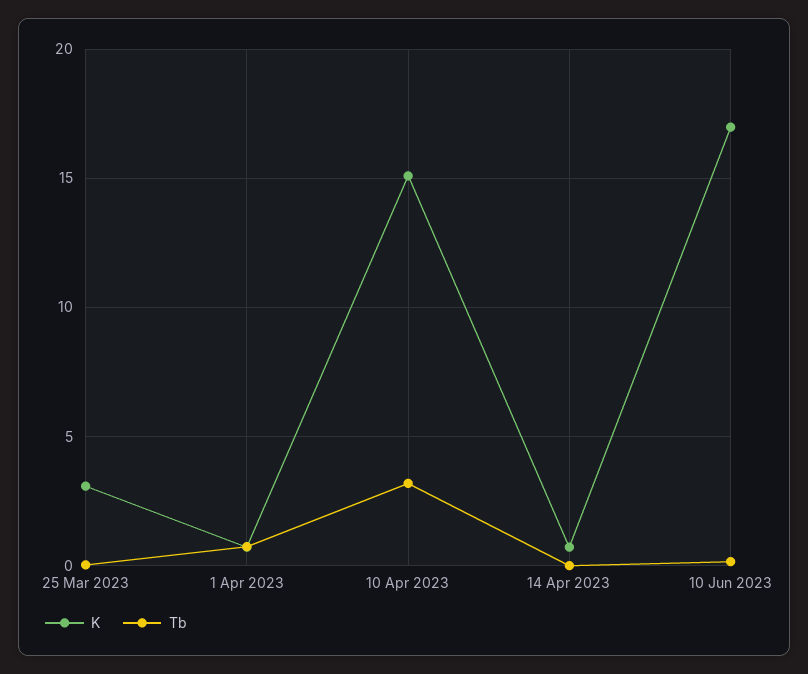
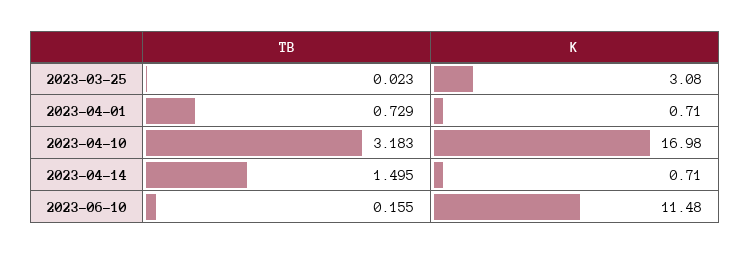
  {
    "K": {
      "25 Mar 2023": 3.08,
      "1 Apr 2023": 0.71,
-     "10 Apr 2023": 15,
+     "10 Apr 2023": 16.98,
      "14 Apr 2023": 0.71,
-     "10 Jun 2023": 17
+     "10 Jun 2023": 11.48
    },
    "Tb": {
      "25 Mar 2023": 0.023,
      "1 Apr 2023": 0.729,
      "10 Apr 2023": 3.183,
-     "14 Apr 2023": 0,
+     "14 Apr 2023": 1.495,
      "10 Jun 2023": 0.155
    }
  }

